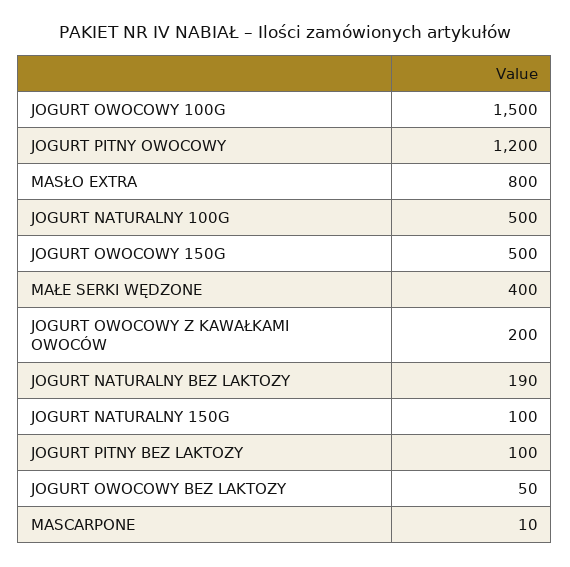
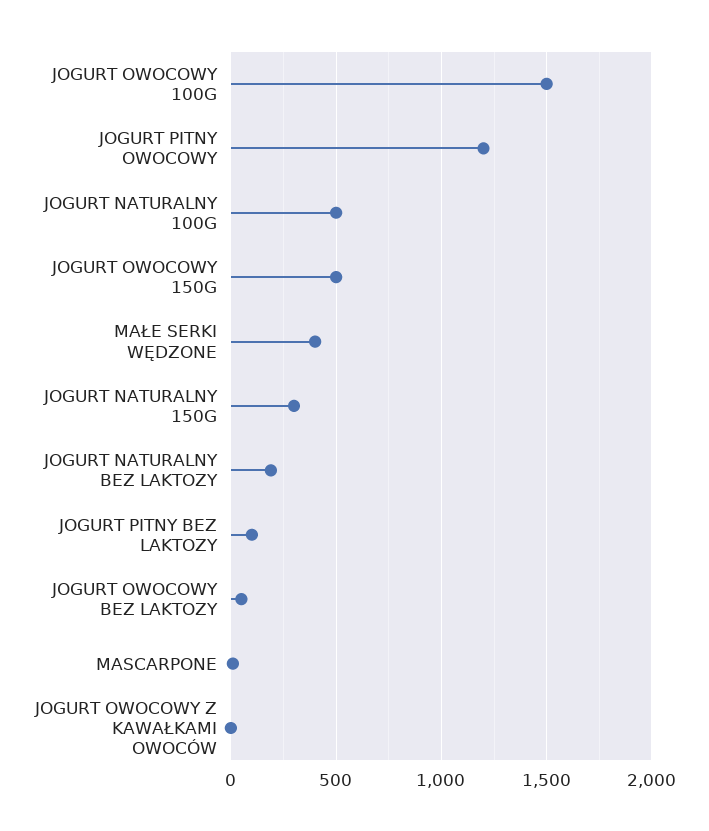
  {
    "JOGURT OWOCOWY 100G": 1500,
    "JOGURT PITNY OWOCOWY": 1200,
-   "MASŁO EXTRA": 800,
    "JOGURT NATURALNY 100G": 500,
    "JOGURT OWOCOWY 150G": 500,
    "MAŁE SERKI WĘDZONE": 400,
-   "JOGURT OWOCOWY Z KAWAŁKAMI OWOCÓW": 200,
+   "JOGURT OWOCOWY Z KAWAŁKAMI OWOCÓW": 0,
    "JOGURT NATURALNY BEZ LAKTOZY": 190,
-   "JOGURT NATURALNY 150G": 100,
+   "JOGURT NATURALNY 150G": 300,
    "JOGURT PITNY BEZ LAKTOZY": 100,
    "JOGURT OWOCOWY BEZ LAKTOZY": 50,
    "MASCARPONE": 10
  }

